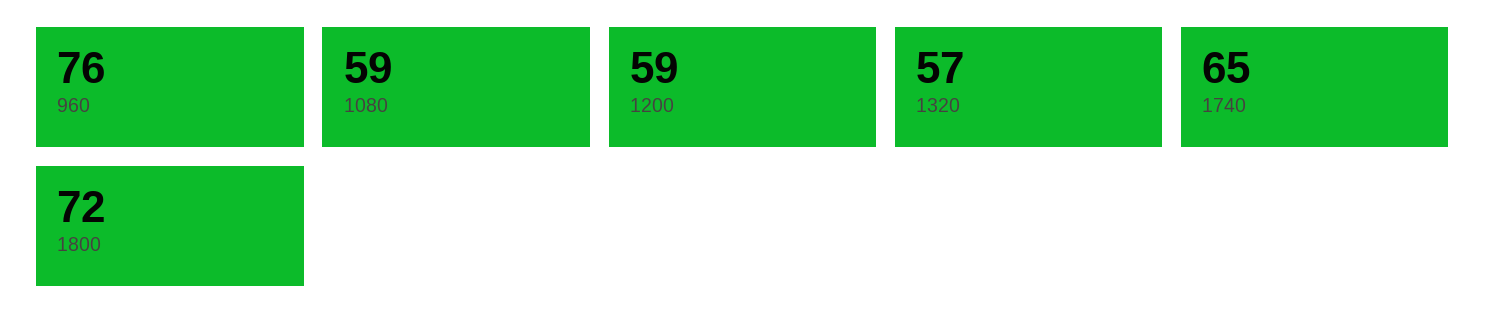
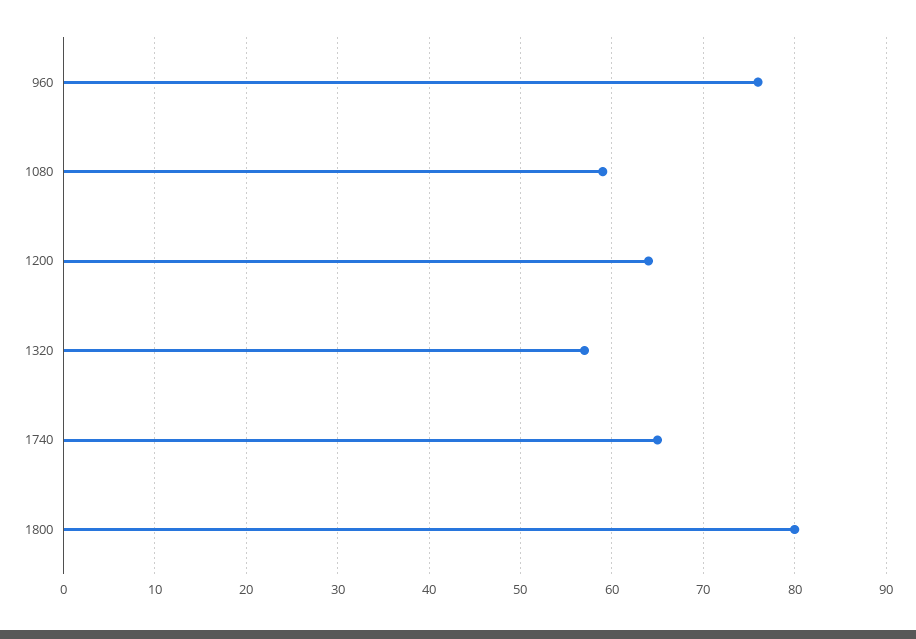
  {
    "960": 76,
    "1080": 59,
-   "1200": 59,
+   "1200": 64,
    "1320": 57,
    "1740": 65,
-   "1800": 72
+   "1800": 80
  }

